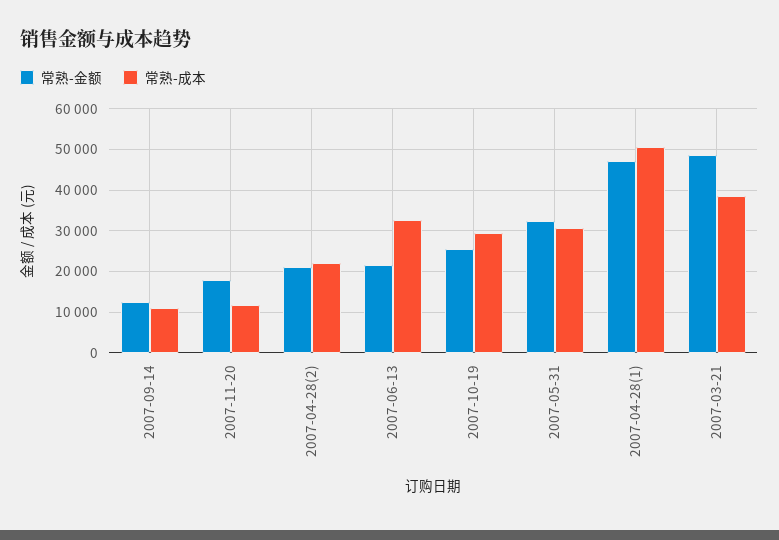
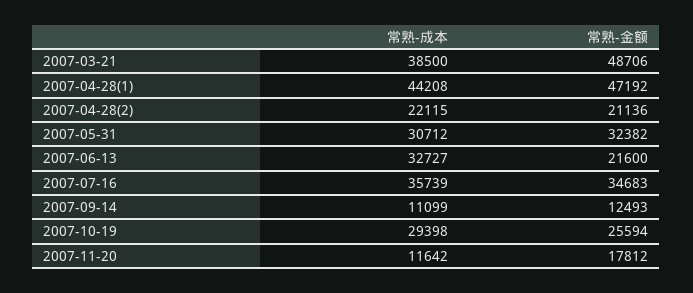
  {
    "常熟-金额": {
      "2007-09-14": 12493,
      "2007-11-20": 17812,
      "2007-04-28(2)": 21136,
      "2007-06-13": 21600,
      "2007-10-19": 25594,
      "2007-05-31": 32382,
      "2007-04-28(1)": 47192,
-     "2007-03-21": 48706
+     "2007-03-21": 48706,
+     "2007-07-16": 34683
    },
    "常熟-成本": {
      "2007-09-14": 11099,
      "2007-11-20": 11642,
      "2007-04-28(2)": 22115,
      "2007-06-13": 32727,
      "2007-10-19": 29398,
      "2007-05-31": 30712,
-     "2007-04-28(1)": 50000,
+     "2007-04-28(1)": 44208,
-     "2007-03-21": 38500
+     "2007-03-21": 38500,
+     "2007-07-16": 35739
    }
  }

